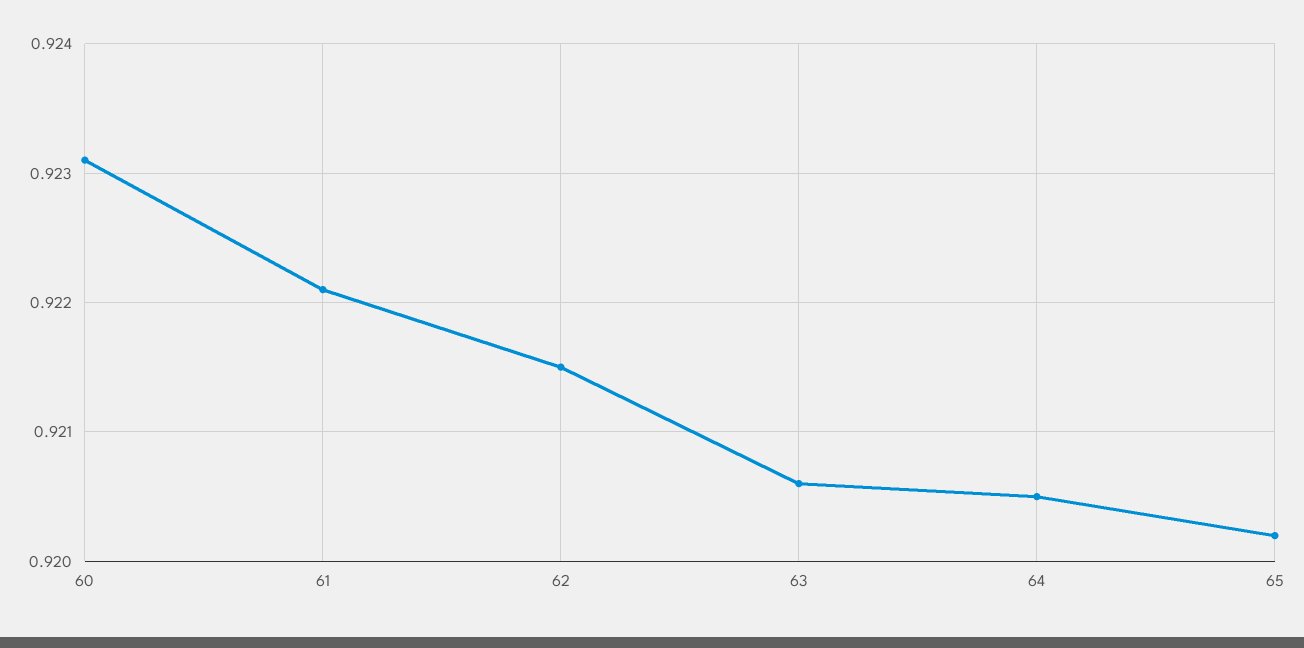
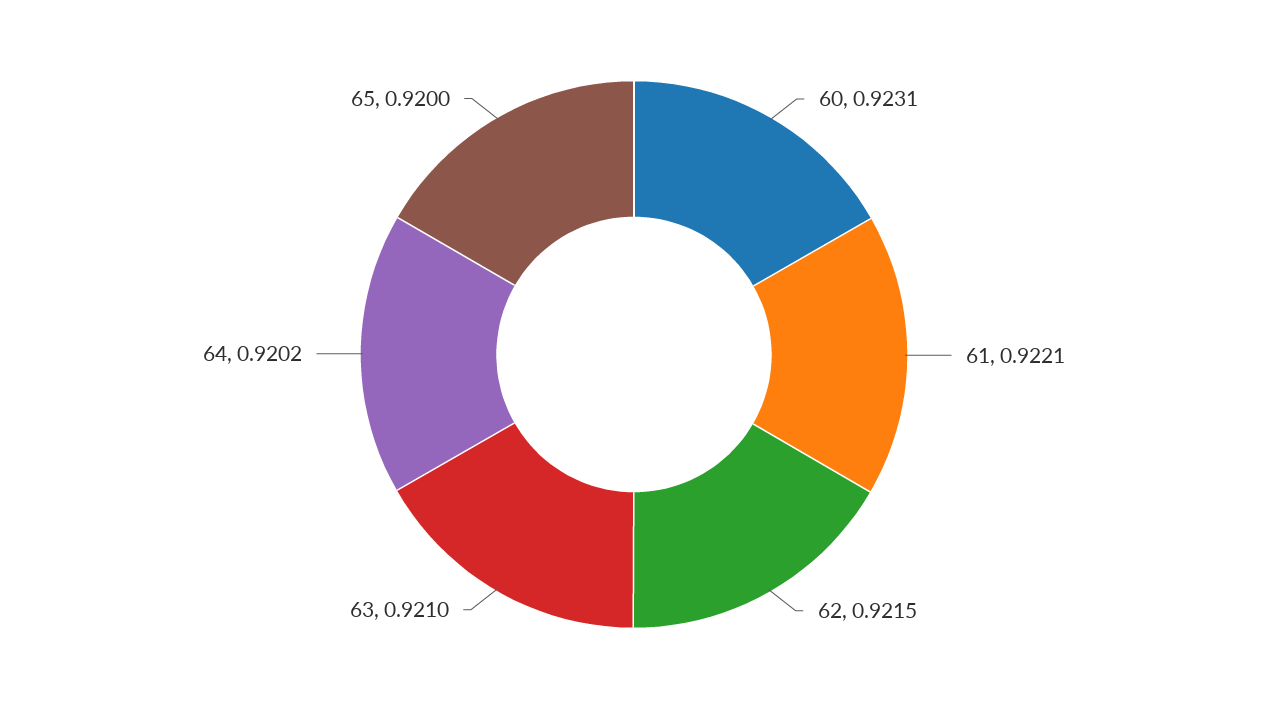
  {
    "60": 0.9231,
    "61": 0.9221,
    "62": 0.9215,
-   "63": 0.9206,
+   "63": 0.921,
-   "64": 0.9205,
+   "64": 0.9202,
-   "65": 0.9202
+   "65": 0.92
  }

